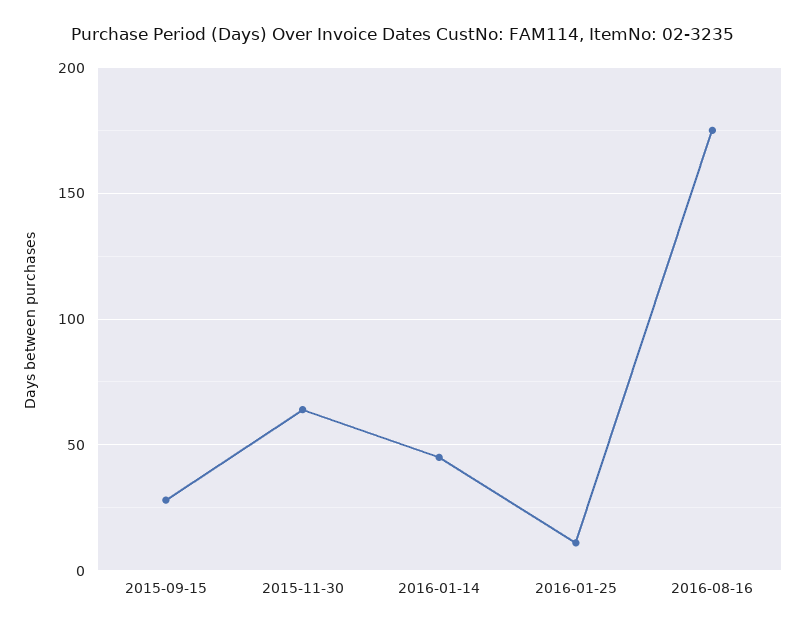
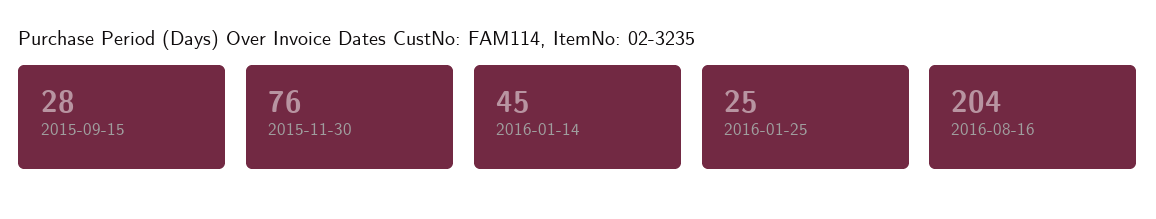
  {
    "2015-09-15": 28,
-   "2015-11-30": 65,
+   "2015-11-30": 76,
    "2016-01-14": 45,
-   "2016-01-25": 10,
+   "2016-01-25": 25,
-   "2016-08-16": 175
+   "2016-08-16": 204
  }

